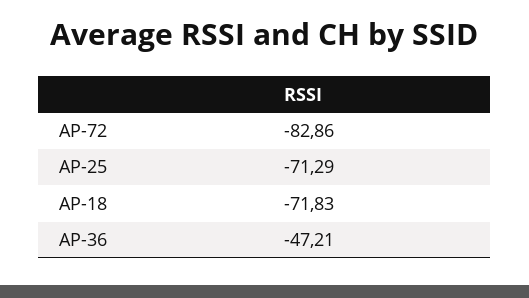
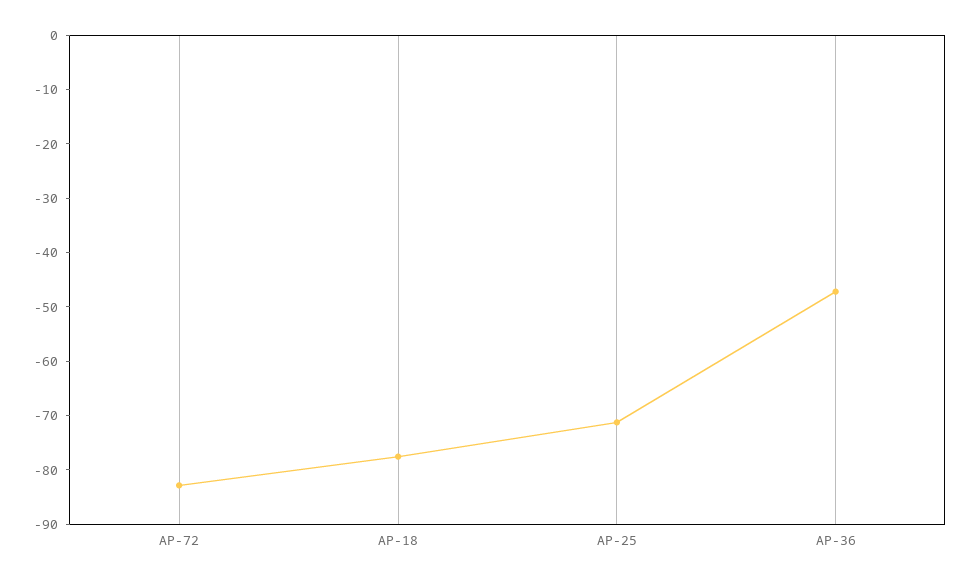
  {
    "AP-72": -82.86,
    "AP-25": -71.29,
-   "AP-18": -71.83,
+   "AP-18": -78,
    "AP-36": -47.21
  }

